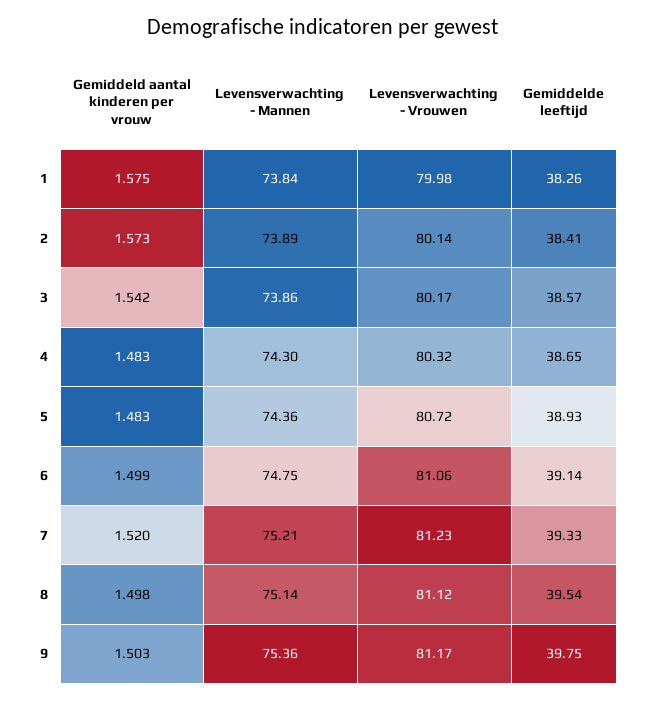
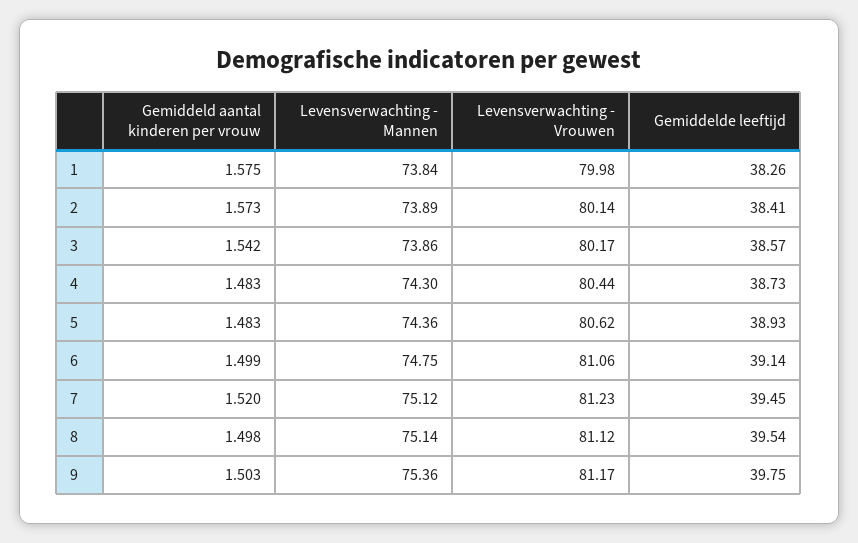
  {
    "Gemiddeld aantal kinderen per vrouw": {
      "1": 1.575,
      "2": 1.573,
      "3": 1.542,
      "4": 1.483,
      "5": 1.483,
      "6": 1.499,
      "7": 1.52,
      "8": 1.498,
      "9": 1.503
    },
    "Levensverwachting - Mannen": {
      "1": 73.84,
      "2": 73.89,
      "3": 73.86,
      "4": 74.3,
      "5": 74.36,
      "6": 74.75,
-     "7": 75.21,
+     "7": 75.12,
      "8": 75.14,
      "9": 75.36
    },
    "Levensverwachting - Vrouwen": {
      "1": 79.98,
      "2": 80.14,
      "3": 80.17,
-     "4": 80.32,
+     "4": 80.44,
-     "5": 80.72,
+     "5": 80.62,
      "6": 81.06,
      "7": 81.23,
      "8": 81.12,
      "9": 81.17
    },
    "Gemiddelde leeftijd": {
      "1": 38.26,
      "2": 38.41,
      "3": 38.57,
-     "4": 38.65,
+     "4": 38.73,
      "5": 38.93,
      "6": 39.14,
-     "7": 39.33,
+     "7": 39.45,
      "8": 39.54,
      "9": 39.75
    }
  }

